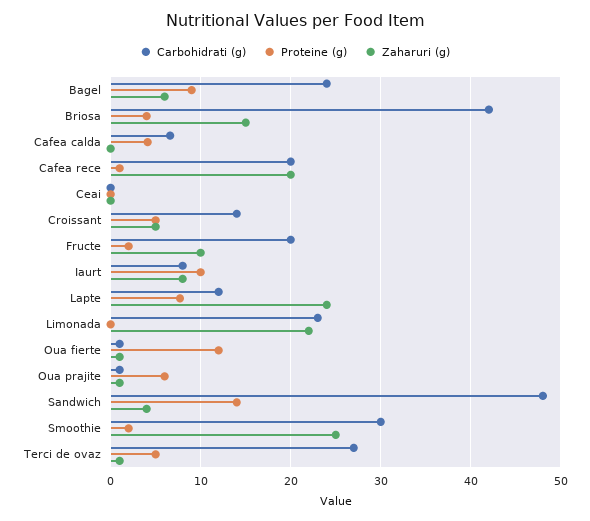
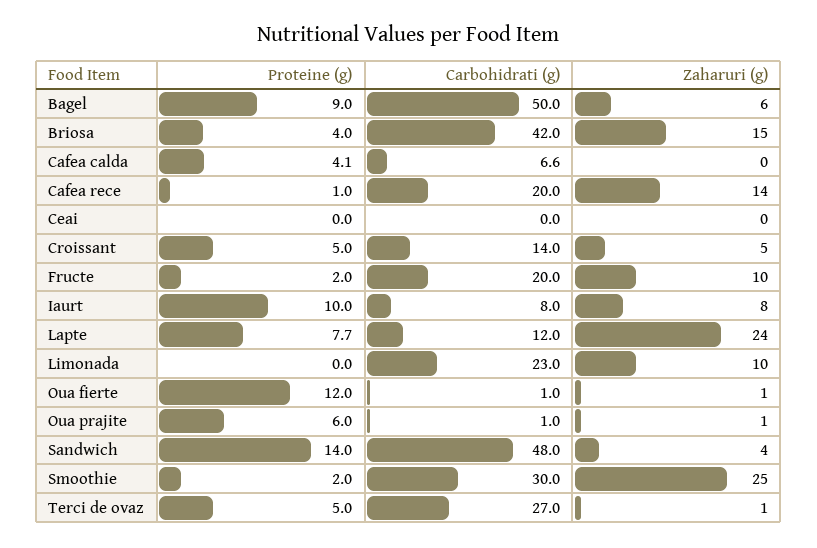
  {
    "Carbohidrati (g)": {
-     "Bagel": 24,
+     "Bagel": 50,
      "Briosa": 42,
      "Cafea calda": 6.6,
      "Cafea rece": 20,
      "Ceai": 0,
      "Croissant": 14,
      "Fructe": 20,
      "Iaurt": 8,
      "Lapte": 12,
      "Limonada": 23,
      "Oua fierte": 1,
      "Oua prajite": 1,
      "Sandwich": 48,
      "Smoothie": 30,
      "Terci de ovaz": 27
    },
    "Proteine (g)": {
      "Bagel": 9,
      "Briosa": 4,
      "Cafea calda": 4.1,
      "Cafea rece": 1,
      "Ceai": 0,
      "Croissant": 5,
      "Fructe": 2,
      "Iaurt": 10,
      "Lapte": 7.7,
      "Limonada": 0,
      "Oua fierte": 12,
      "Oua prajite": 6,
      "Sandwich": 14,
      "Smoothie": 2,
      "Terci de ovaz": 5
    },
    "Zaharuri (g)": {
      "Bagel": 6,
      "Briosa": 15,
      "Cafea calda": 0,
-     "Cafea rece": 20,
+     "Cafea rece": 14,
      "Ceai": 0,
      "Croissant": 5,
      "Fructe": 10,
      "Iaurt": 8,
      "Lapte": 24,
-     "Limonada": 22,
+     "Limonada": 10,
      "Oua fierte": 1,
      "Oua prajite": 1,
      "Sandwich": 4,
      "Smoothie": 25,
      "Terci de ovaz": 1
    }
  }

